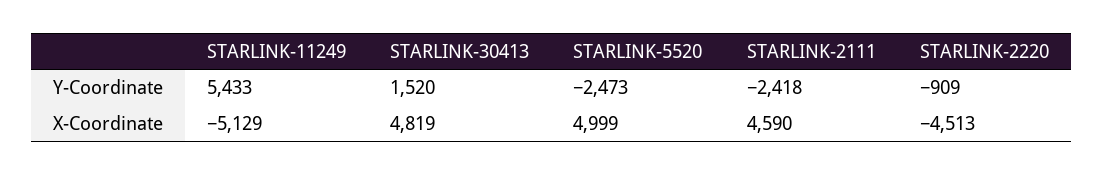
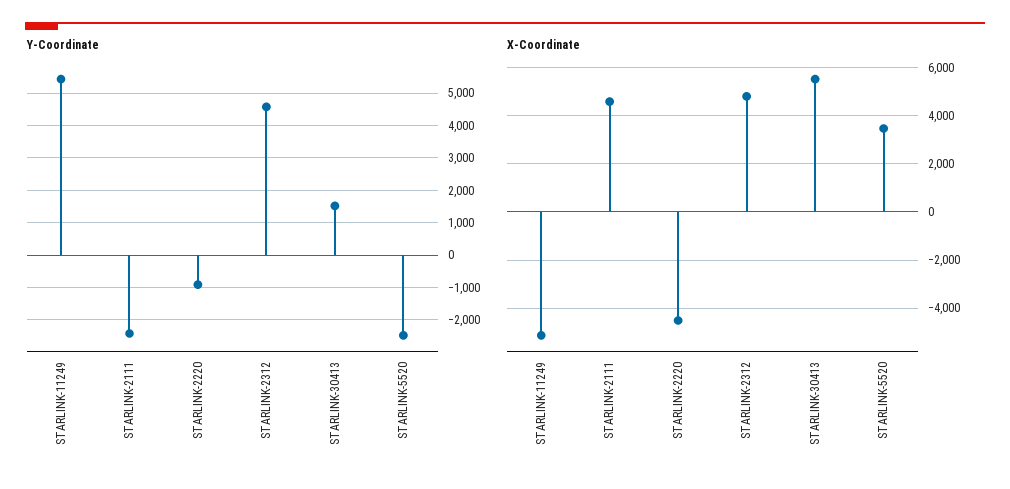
  {
    "Y-Coordinate": {
      "STARLINK-11249": 5433,
      "STARLINK-30413": 1520,
      "STARLINK-5520": -2473,
      "STARLINK-2111": -2418,
-     "STARLINK-2220": -909
+     "STARLINK-2220": -909,
+     "STARLINK-2312": 4600
    },
    "X-Coordinate": {
      "STARLINK-11249": -5129,
-     "STARLINK-30413": 4819,
+     "STARLINK-30413": 5500,
-     "STARLINK-5520": 4999,
+     "STARLINK-5520": 3500,
      "STARLINK-2111": 4590,
-     "STARLINK-2220": -4513
+     "STARLINK-2220": -4513,
+     "STARLINK-2312": 4750
    }
  }

